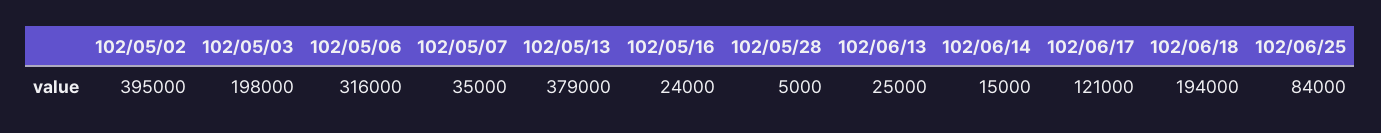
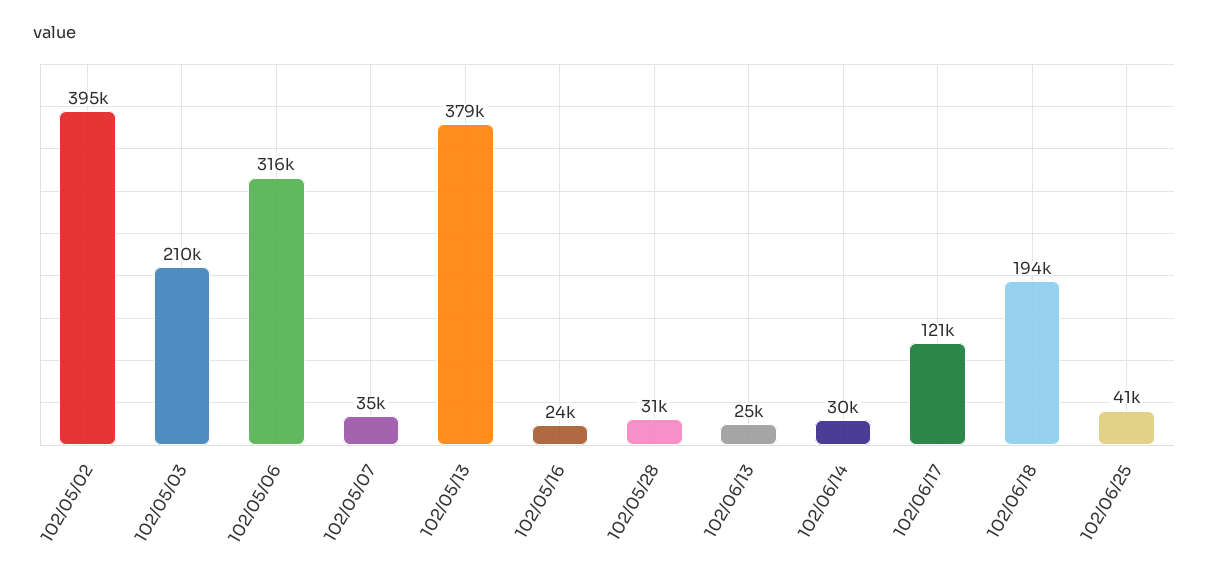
  {
    "102/05/02": 395000,
-   "102/05/03": 198000,
+   "102/05/03": 210000,
    "102/05/06": 316000,
    "102/05/07": 35000,
    "102/05/13": 379000,
    "102/05/16": 24000,
-   "102/05/28": 5000,
+   "102/05/28": 31000,
    "102/06/13": 25000,
-   "102/06/14": 15000,
+   "102/06/14": 30000,
    "102/06/17": 121000,
    "102/06/18": 194000,
-   "102/06/25": 84000
+   "102/06/25": 41000
  }

